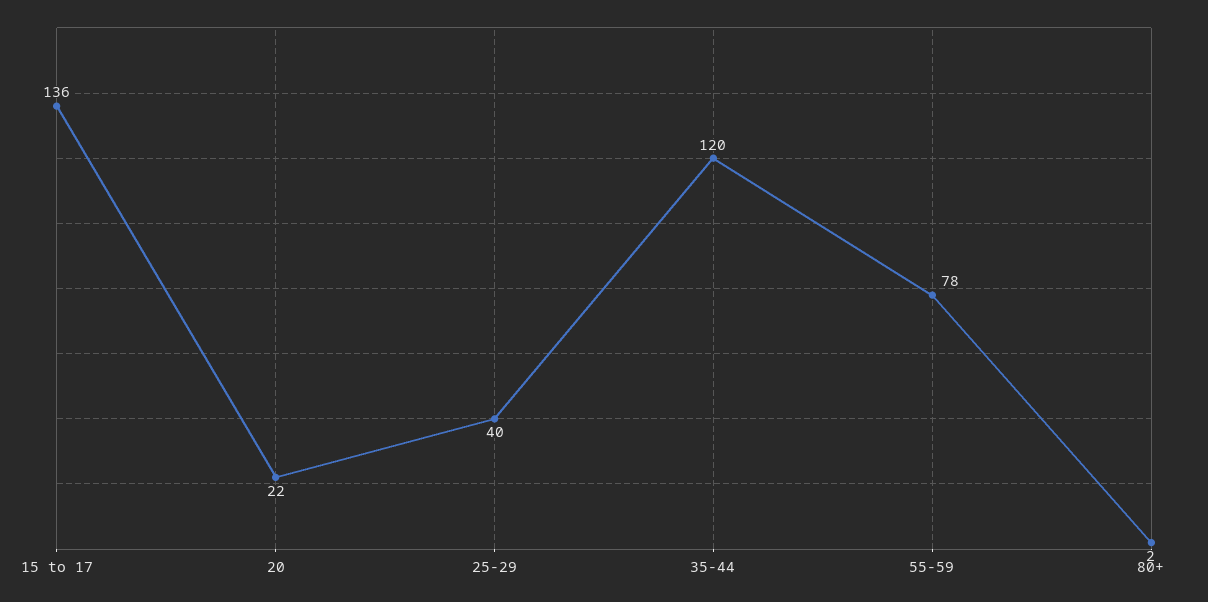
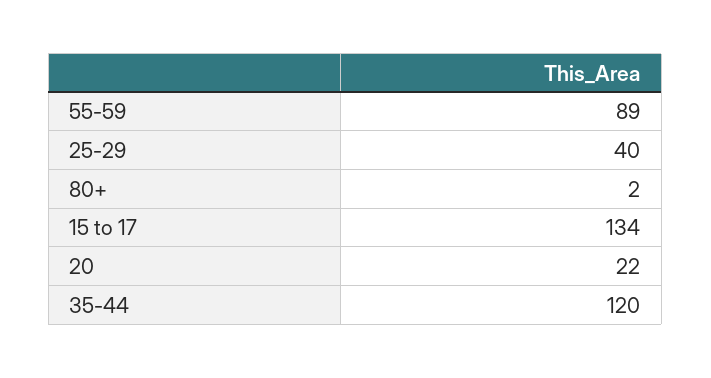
  {
-   "15 to 17": 136,
+   "15 to 17": 134,
    "20": 22,
    "25-29": 40,
    "35-44": 120,
-   "55-59": 78,
+   "55-59": 89,
    "80+": 2
  }

